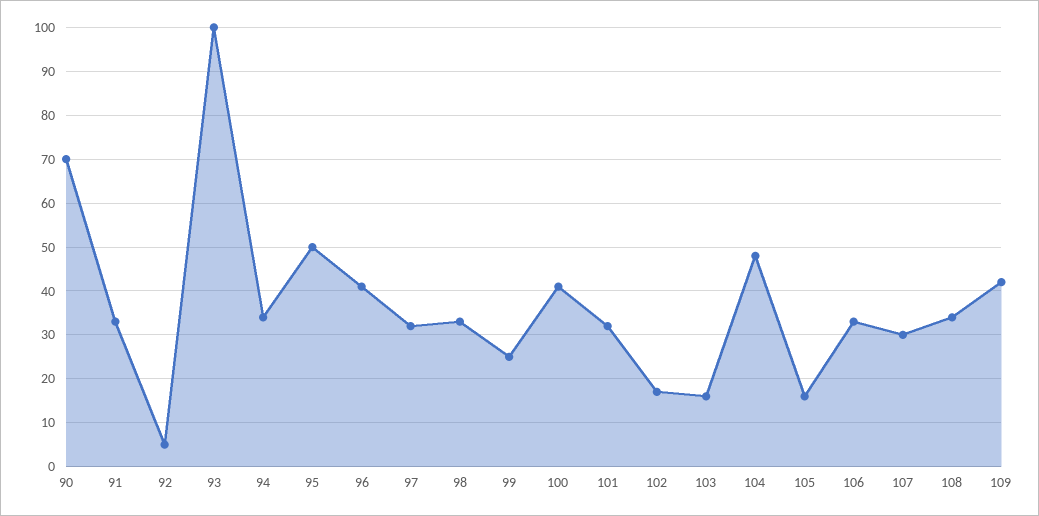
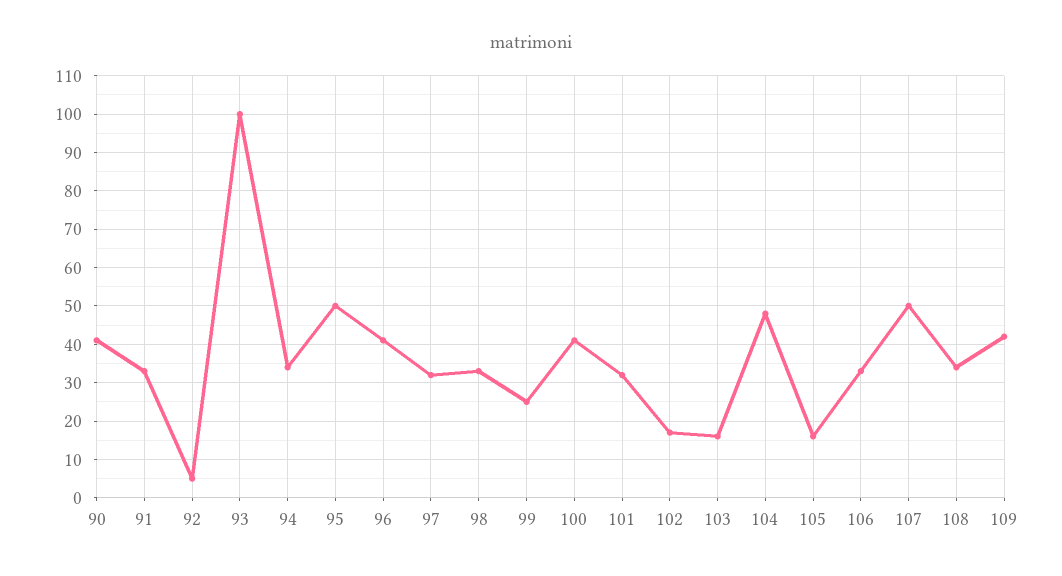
  {
-   "90": 70,
+   "90": 40,
    "91": 35,
    "92": 5,
    "93": 100,
    "94": 35,
    "95": 50,
    "96": 40,
    "97": 30,
    "98": 35,
    "99": 25,
    "100": 40,
    "101": 30,
    "102": 15,
    "103": 15,
    "104": 50,
    "105": 15,
    "106": 35,
-   "107": 30,
+   "107": 50,
    "108": 35,
    "109": 40
  }

